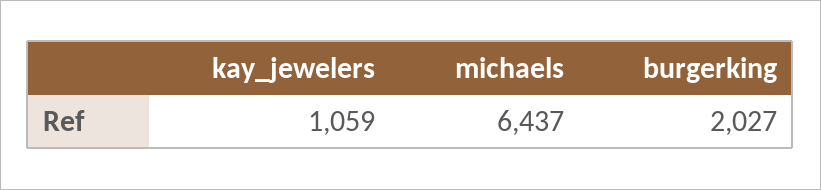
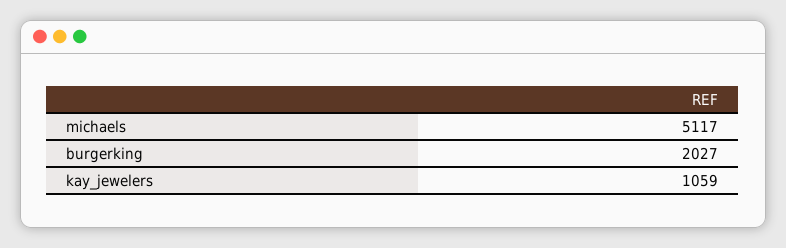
  {
    "kay_jewelers": 1059,
-   "michaels": 6437,
+   "michaels": 5117,
    "burgerking": 2027
  }

